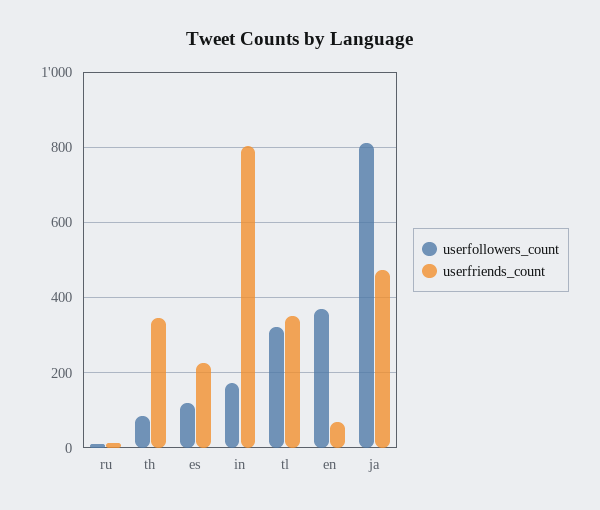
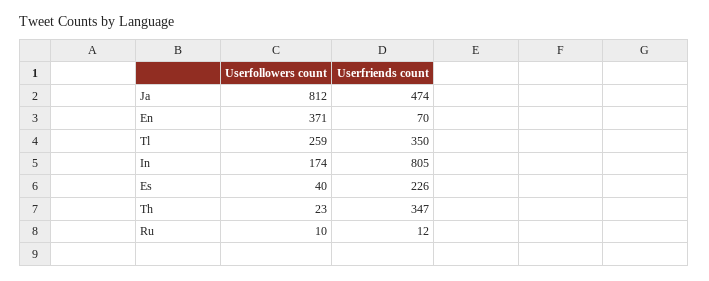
  {
    "userfollowers_count": {
      "ru": 10,
-     "th": 80,
+     "th": 23,
-     "es": 120,
+     "es": 40,
      "in": 174,
-     "tl": 320,
+     "tl": 259,
      "en": 371,
      "ja": 812
    },
    "userfriends_count": {
      "ru": 12,
      "th": 347,
      "es": 226,
      "in": 805,
      "tl": 350,
      "en": 70,
      "ja": 474
    }
  }

